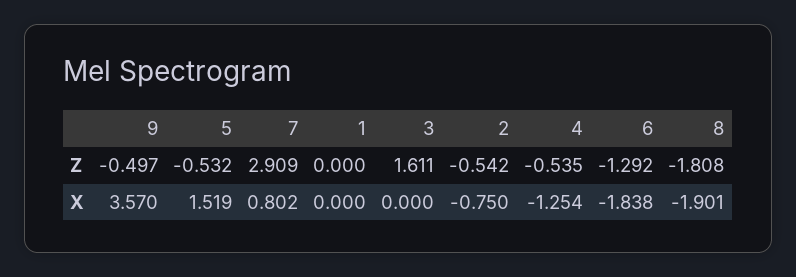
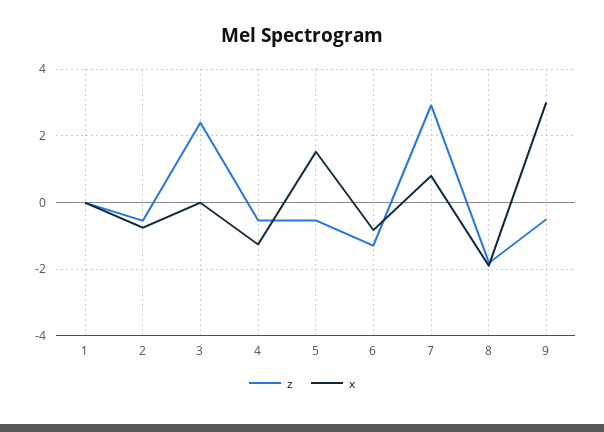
  {
    "Z": {
      "9": -0.497,
      "5": -0.532,
      "7": 2.909,
      "1": 0,
-     "3": 1.611,
+     "3": 2.4,
      "2": -0.542,
      "4": -0.535,
      "6": -1.292,
      "8": -1.808
    },
    "X": {
-     "9": 3.57,
+     "9": 3,
      "5": 1.519,
      "7": 0.802,
      "1": 0,
      "3": 0,
      "2": -0.75,
      "4": -1.254,
-     "6": -1.838,
+     "6": -0.8,
      "8": -1.901
    }
  }

